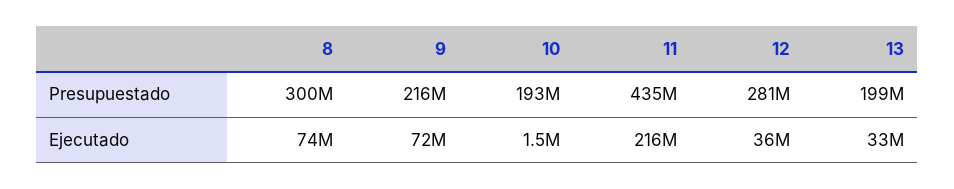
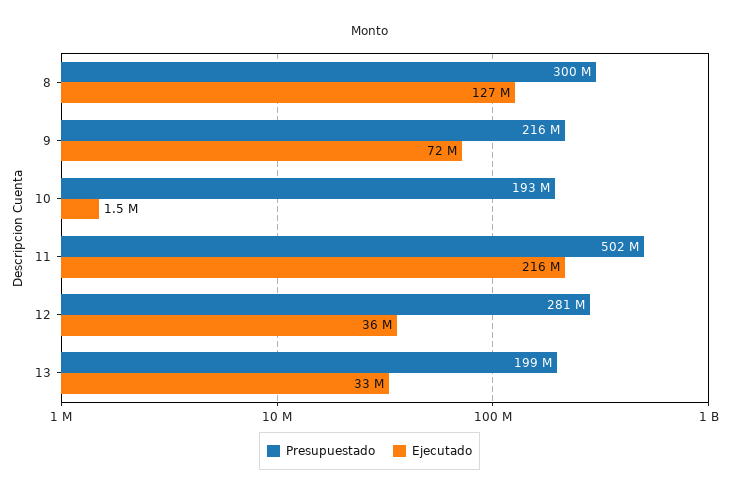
  {
    "Presupuestado": {
      "8": 300000000,
      "9": 216000000,
      "10": 193000000,
-     "11": 435000000,
+     "11": 502000000,
      "12": 281000000,
      "13": 199000000
    },
    "Ejecutado": {
-     "8": 74000000,
+     "8": 127000000,
      "9": 72000000,
      "10": 1500000,
      "11": 216000000,
      "12": 36000000,
      "13": 33000000
    }
  }

